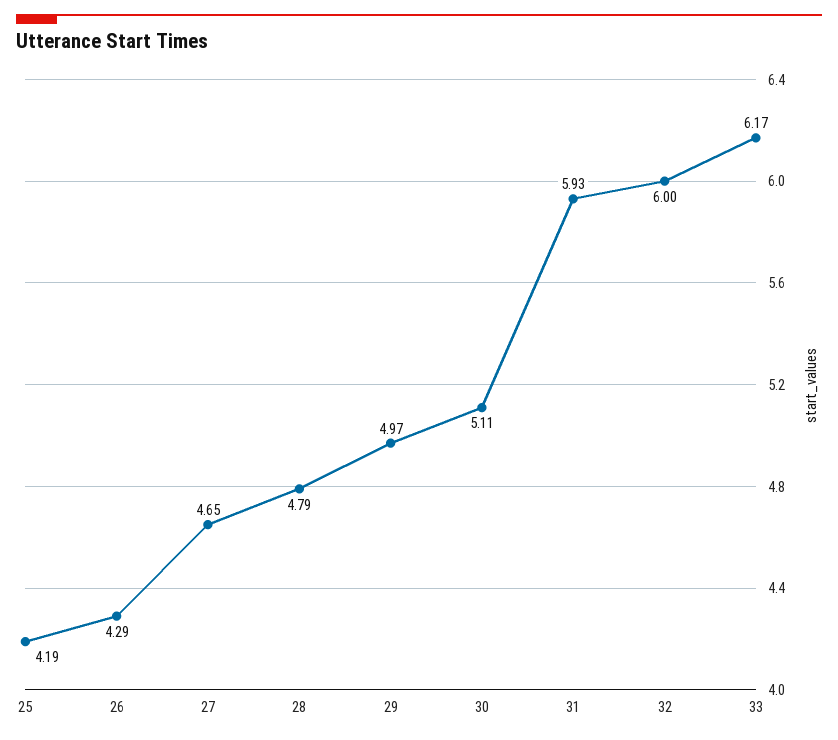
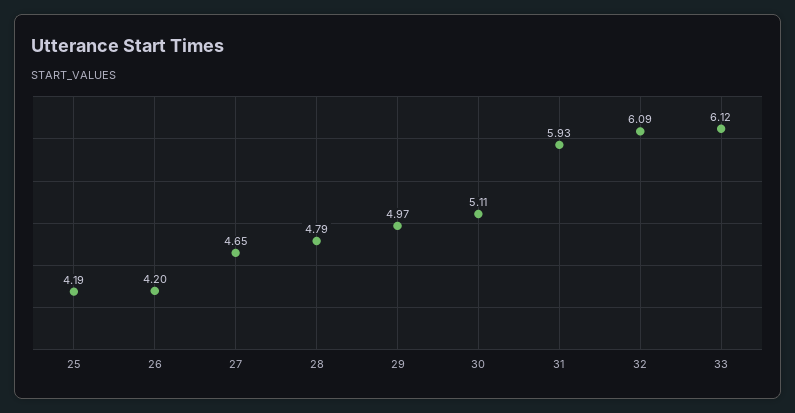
  {
    "25": 4.19,
-   "26": 4.29,
+   "26": 4.2,
    "27": 4.65,
    "28": 4.79,
    "29": 4.97,
    "30": 5.11,
    "31": 5.93,
-   "32": 6,
+   "32": 6.09,
-   "33": 6.17
+   "33": 6.12
  }

